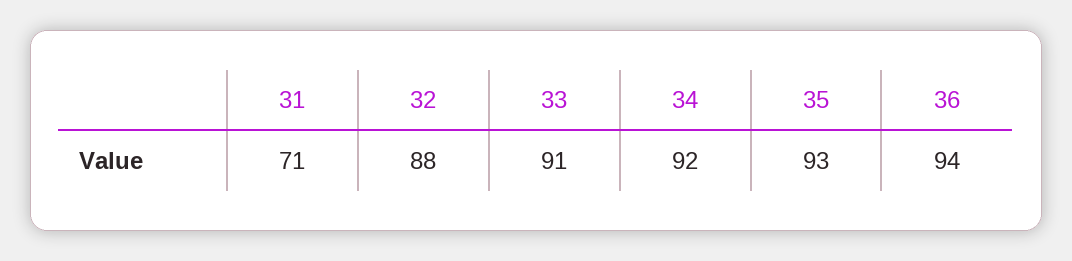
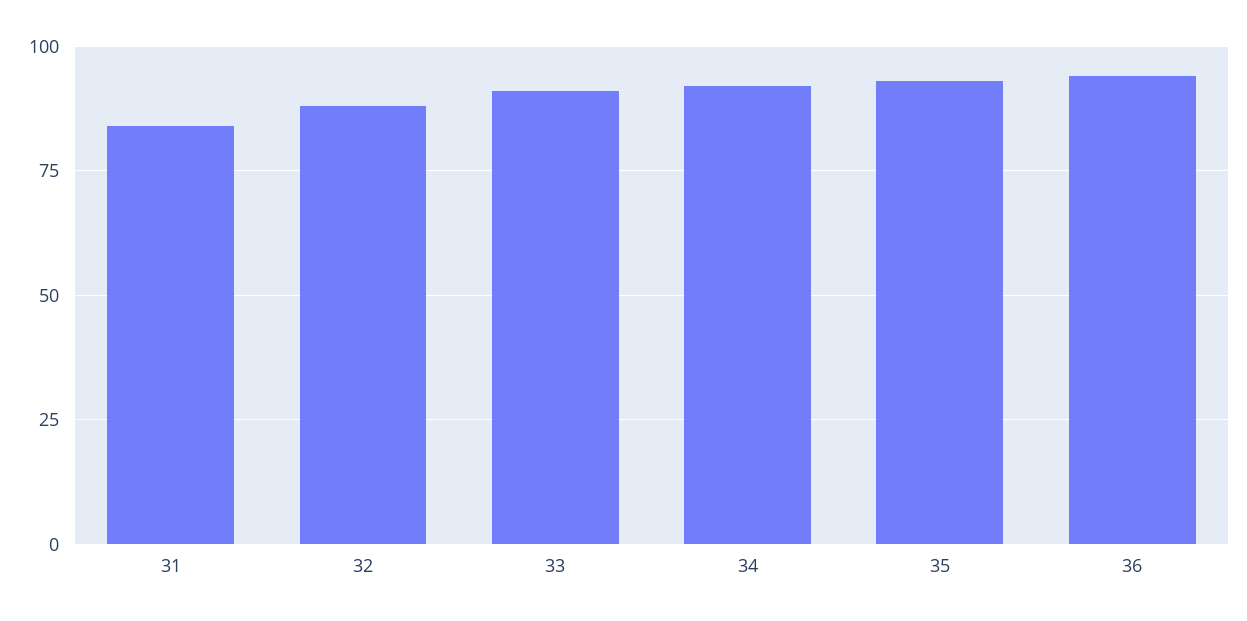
  {
-   "31": 71,
+   "31": 85,
    "32": 88,
    "33": 91,
    "34": 92,
    "35": 93,
    "36": 94
  }

